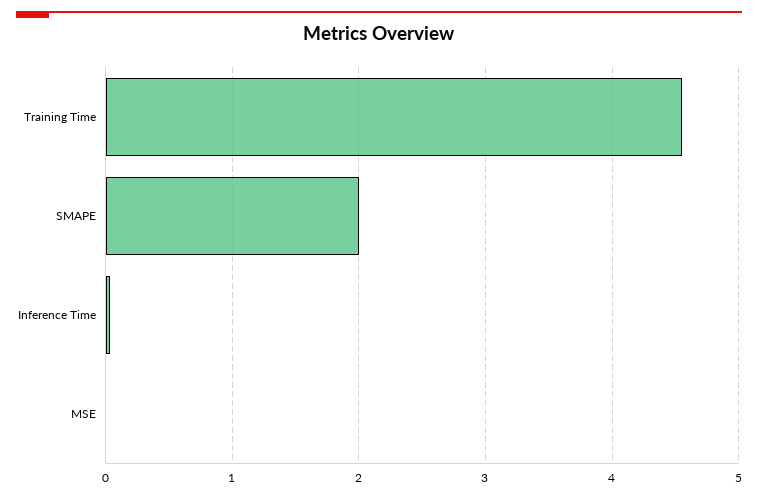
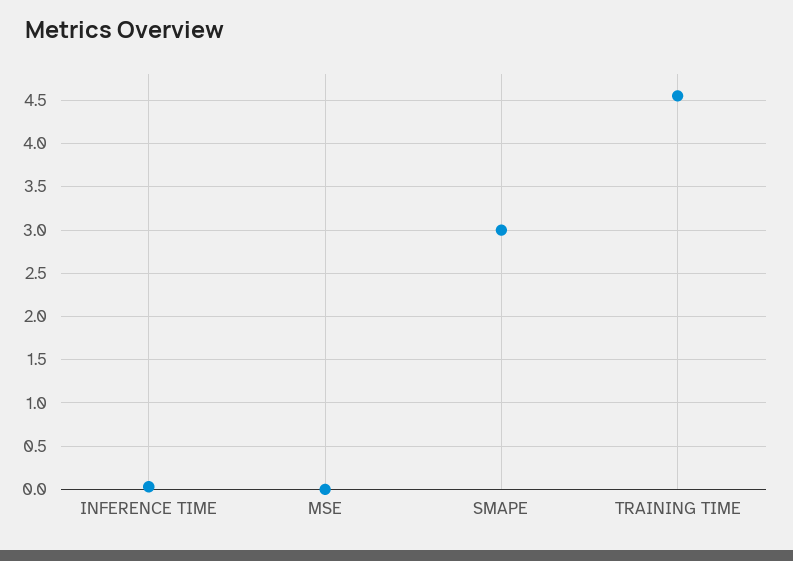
  {
    "Training Time": 4.6,
-   "SMAPE": 2,
+   "SMAPE": 3,
    "Inference Time": 0,
    "MSE": 0
  }

